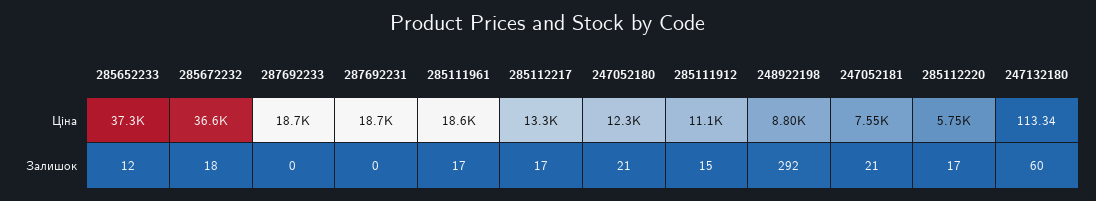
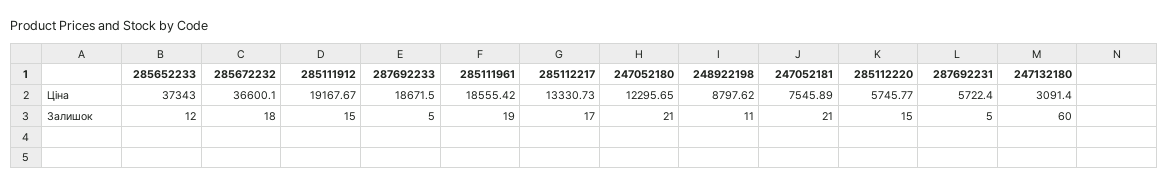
  {
    "285652233": {
      "Ціна": 37343,
      "Залишок": 12
    },
    "285672232": {
      "Ціна": 36600.1,
      "Залишок": 18
    },
    "287692233": {
      "Ціна": 18671.5,
-     "Залишок": 0
+     "Залишок": 5
    },
    "287692231": {
-     "Ціна": 18700,
+     "Ціна": 5722.4,
-     "Залишок": 0
+     "Залишок": 5
    },
    "285111961": {
      "Ціна": 18555.42,
-     "Залишок": 17
+     "Залишок": 19
    },
    "285112217": {
      "Ціна": 13330.73,
      "Залишок": 17
    },
    "247052180": {
      "Ціна": 12295.65,
      "Залишок": 21
    },
    "285111912": {
-     "Ціна": 11100,
+     "Ціна": 19167.67,
      "Залишок": 15
    },
    "248922198": {
      "Ціна": 8797.62,
-     "Залишок": 292
+     "Залишок": 11
    },
    "247052181": {
      "Ціна": 7545.89,
      "Залишок": 21
    },
    "285112220": {
      "Ціна": 5745.77,
-     "Залишок": 17
+     "Залишок": 15
    },
    "247132180": {
-     "Ціна": 113.34,
+     "Ціна": 3091.4,
      "Залишок": 60
    }
  }

